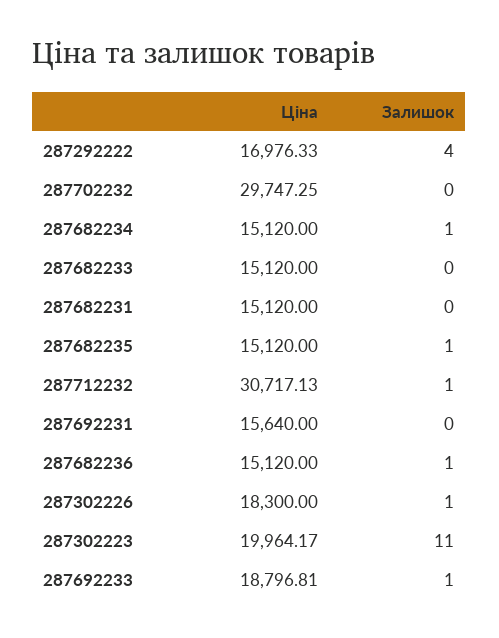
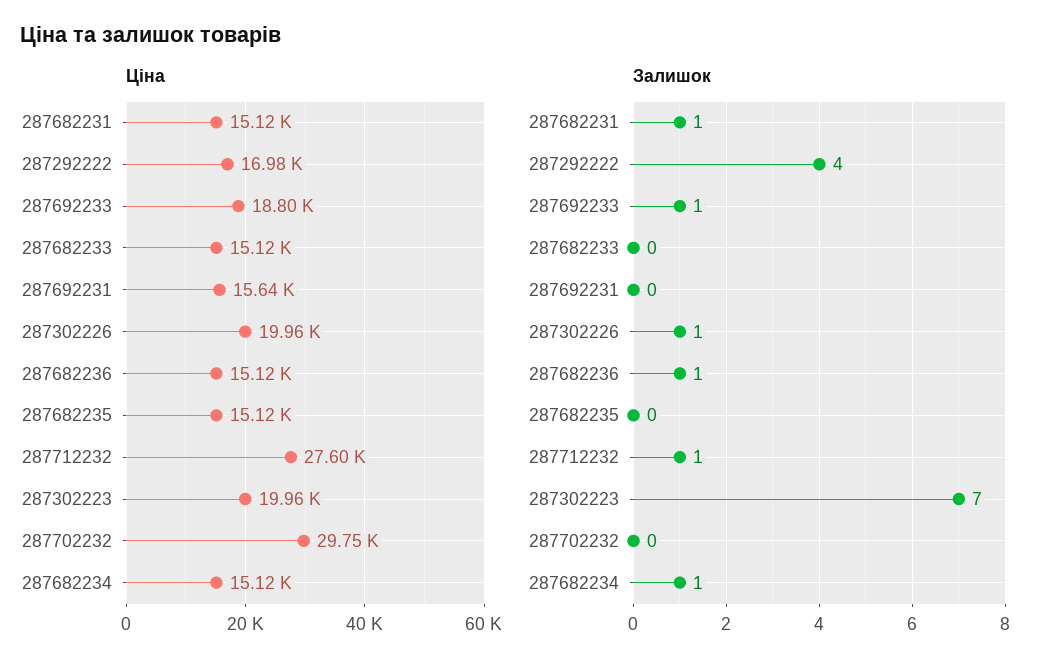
  {
    "Ціна": {
      "287292222": 16976.33,
      "287702232": 29747.25,
      "287682234": 15120,
      "287682233": 15120,
      "287682231": 15120,
      "287682235": 15120,
-     "287712232": 30717.13,
+     "287712232": 27600,
      "287692231": 15640,
      "287682236": 15120,
-     "287302226": 18300,
+     "287302226": 19960,
      "287302223": 19964.17,
      "287692233": 18796.81
    },
    "Залишок": {
      "287292222": 4,
      "287702232": 0,
      "287682234": 1,
      "287682233": 0,
-     "287682231": 0,
+     "287682231": 1,
-     "287682235": 1,
+     "287682235": 0,
      "287712232": 1,
      "287692231": 0,
      "287682236": 1,
      "287302226": 1,
-     "287302223": 11,
+     "287302223": 7,
      "287692233": 1
    }
  }

